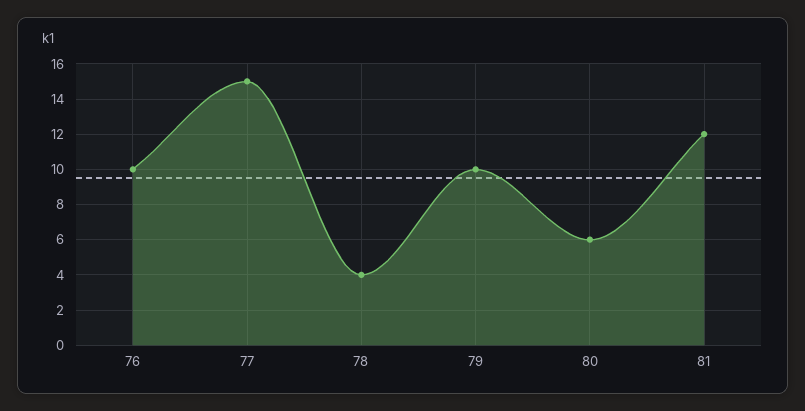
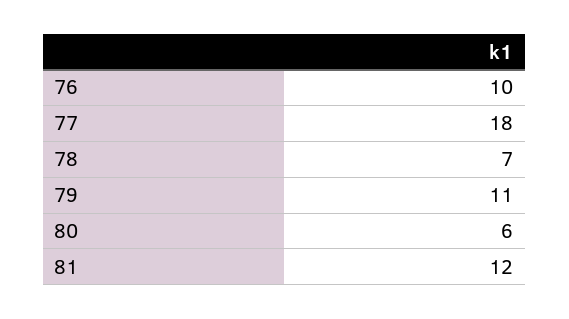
  {
    "76": 10,
-   "77": 15,
+   "77": 18,
-   "78": 4,
+   "78": 7,
-   "79": 10,
+   "79": 11,
    "80": 6,
    "81": 12
  }

